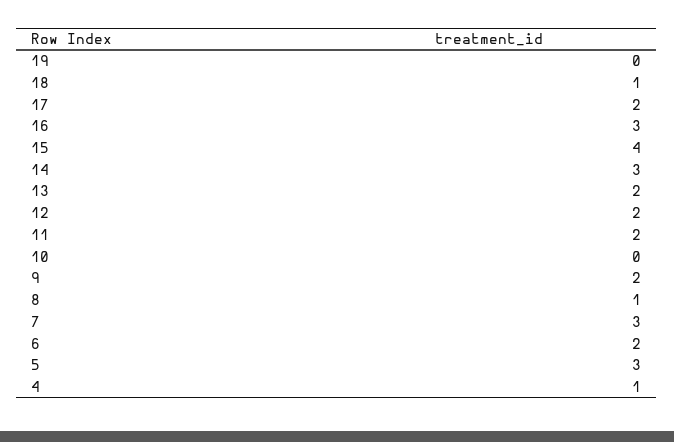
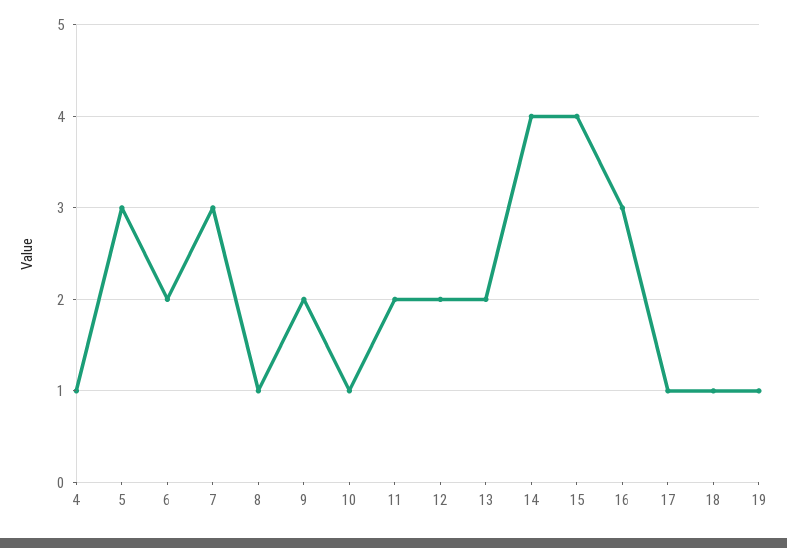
  {
-   "19": 0,
+   "19": 1,
    "18": 1,
-   "17": 2,
+   "17": 1,
    "16": 3,
    "15": 4,
-   "14": 3,
+   "14": 4,
    "13": 2,
    "12": 2,
    "11": 2,
-   "10": 0,
+   "10": 1,
    "9": 2,
    "8": 1,
    "7": 3,
    "6": 2,
    "5": 3,
    "4": 1
  }

